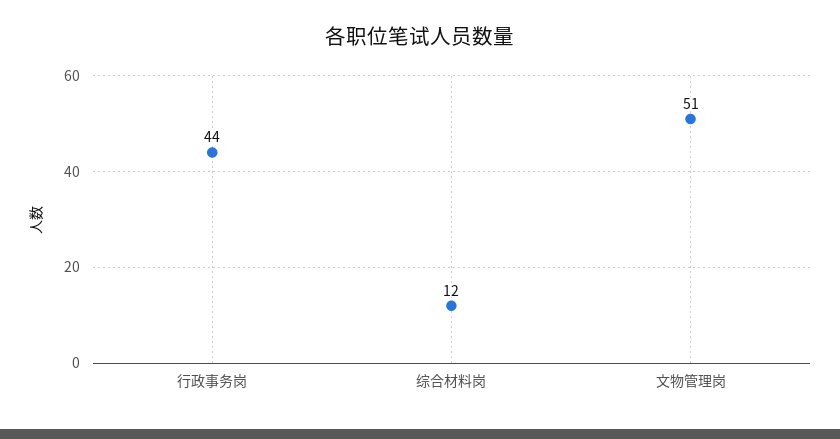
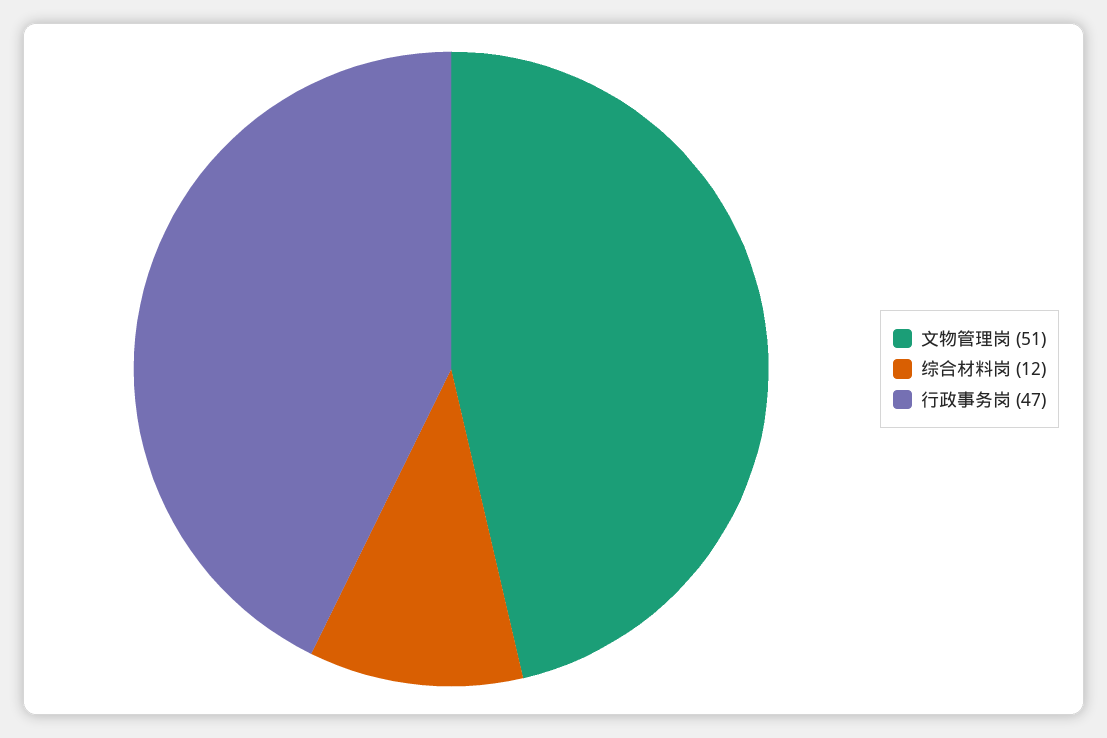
  {
-   "行政事务岗": 44,
+   "行政事务岗": 47,
    "综合材料岗": 12,
    "文物管理岗": 51
  }

